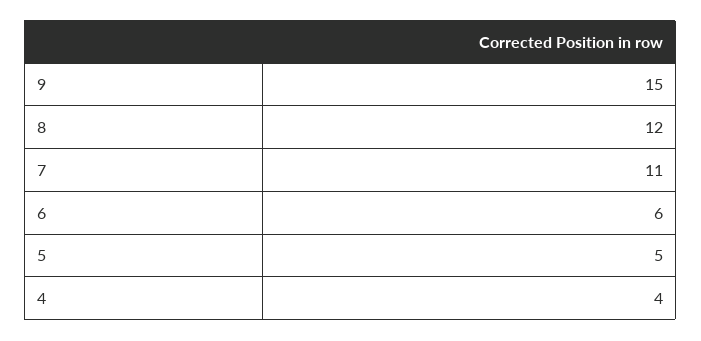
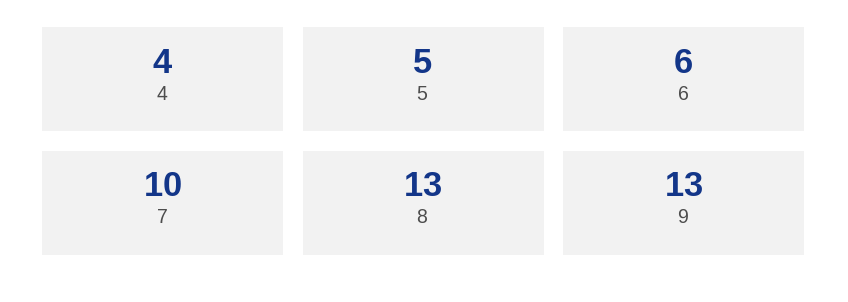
  {
-   "9": 15,
+   "9": 13,
-   "8": 12,
+   "8": 13,
-   "7": 11,
+   "7": 10,
    "6": 6,
    "5": 5,
    "4": 4
  }

